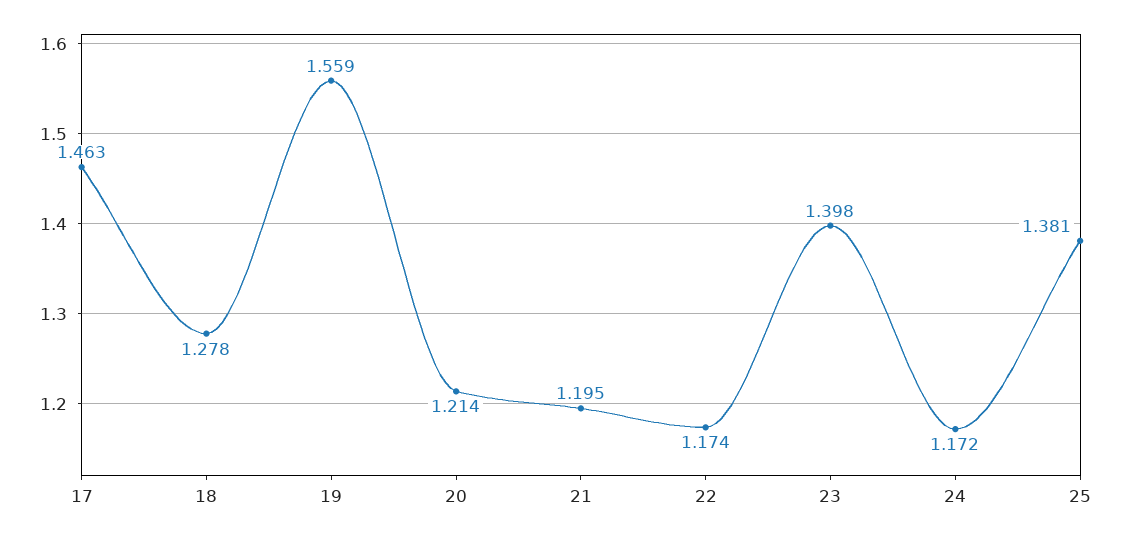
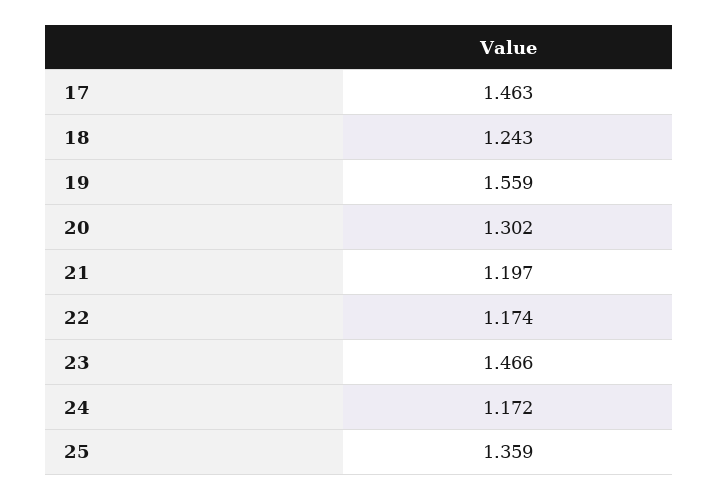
  {
    "17": 1.463,
-   "18": 1.278,
+   "18": 1.243,
    "19": 1.559,
-   "20": 1.214,
+   "20": 1.302,
-   "21": 1.195,
+   "21": 1.197,
    "22": 1.174,
-   "23": 1.398,
+   "23": 1.466,
    "24": 1.172,
-   "25": 1.381
+   "25": 1.359
  }

